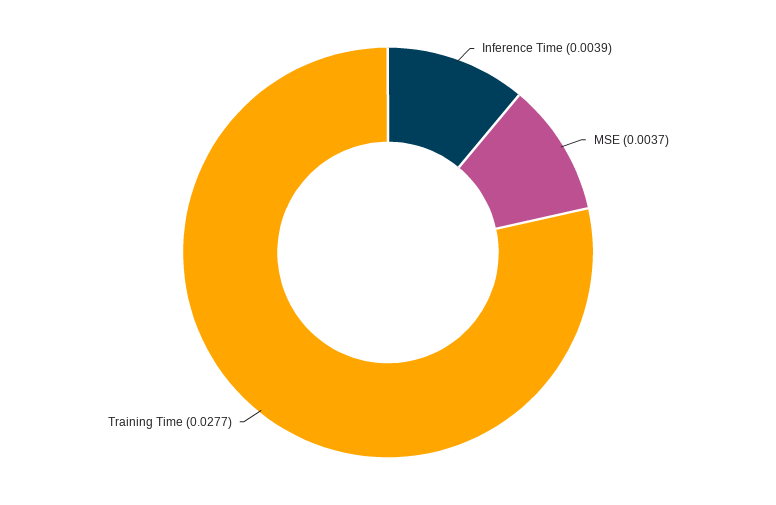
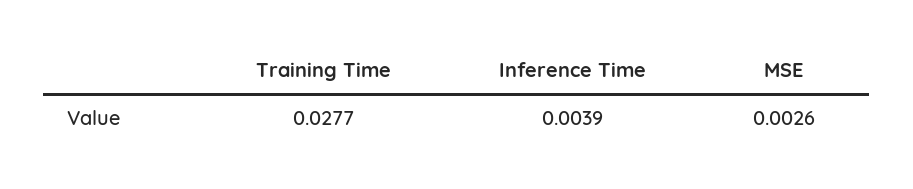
  {
    "Inference Time": 0.0039,
-   "MSE": 0.0037,
+   "MSE": 0.0026,
    "Training Time": 0.0277
  }

